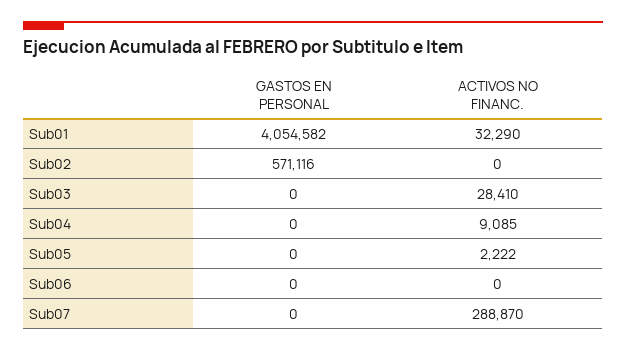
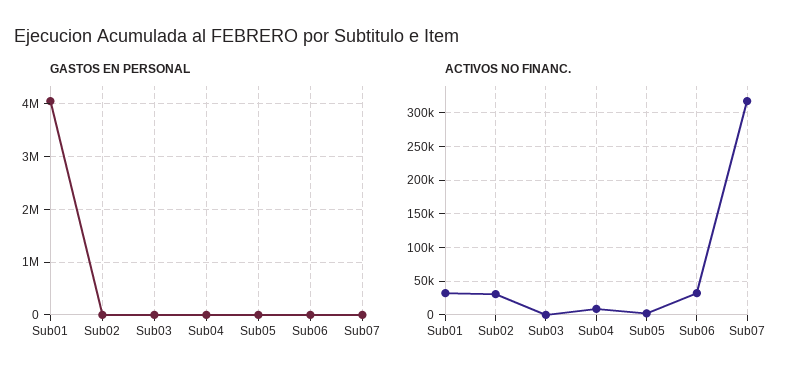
  {
    "GASTOS EN PERSONAL": {
      "Sub01": 4054582,
-     "Sub02": 571116,
+     "Sub02": 0,
      "Sub03": 0,
      "Sub04": 0,
      "Sub05": 0,
      "Sub06": 0,
      "Sub07": 0
    },
    "ACTIVOS NO FINANC.": {
      "Sub01": 32290,
-     "Sub02": 0,
+     "Sub02": 30000,
-     "Sub03": 28410,
+     "Sub03": 0,
      "Sub04": 9085,
      "Sub05": 2222,
-     "Sub06": 0,
+     "Sub06": 30000,
-     "Sub07": 288870
+     "Sub07": 320000
    }
  }

